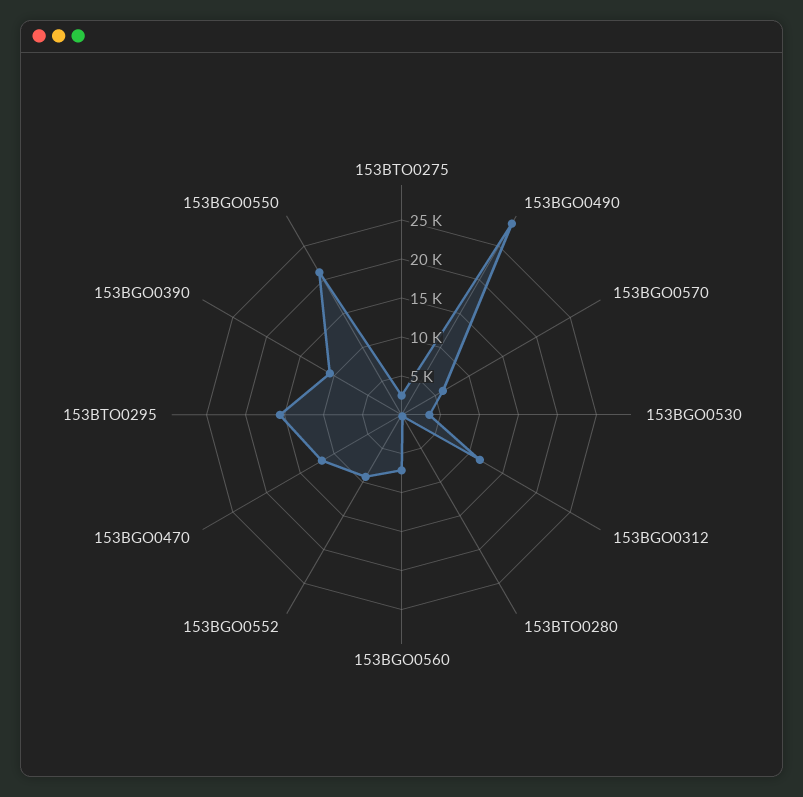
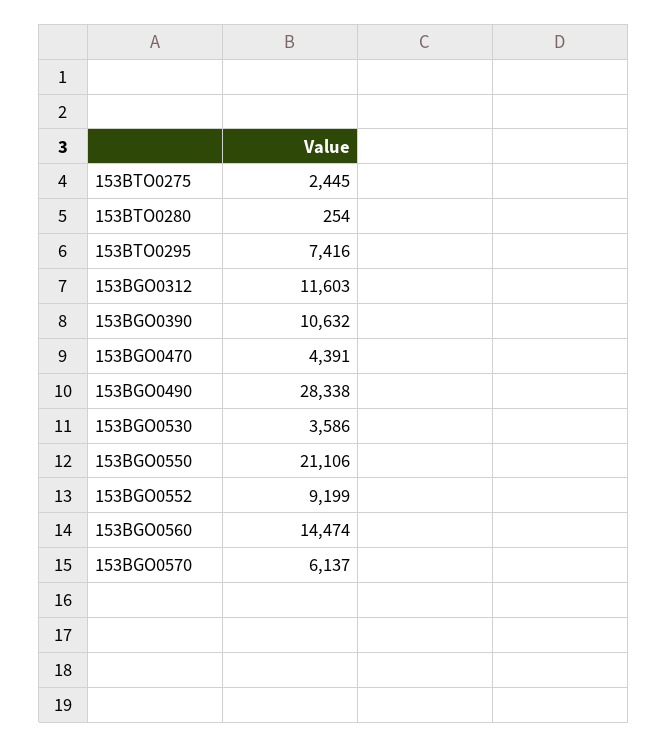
  {
    "153BTO0275": 2445,
    "153BGO0490": 28338,
    "153BGO0570": 6137,
    "153BGO0530": 3586,
    "153BGO0312": 11603,
    "153BTO0280": 254,
-   "153BGO0560": 7500,
+   "153BGO0560": 14474,
    "153BGO0552": 9199,
-   "153BGO0470": 12500,
+   "153BGO0470": 4391,
-   "153BTO0295": 15000,
+   "153BTO0295": 7416,
    "153BGO0390": 10632,
    "153BGO0550": 21106
  }

